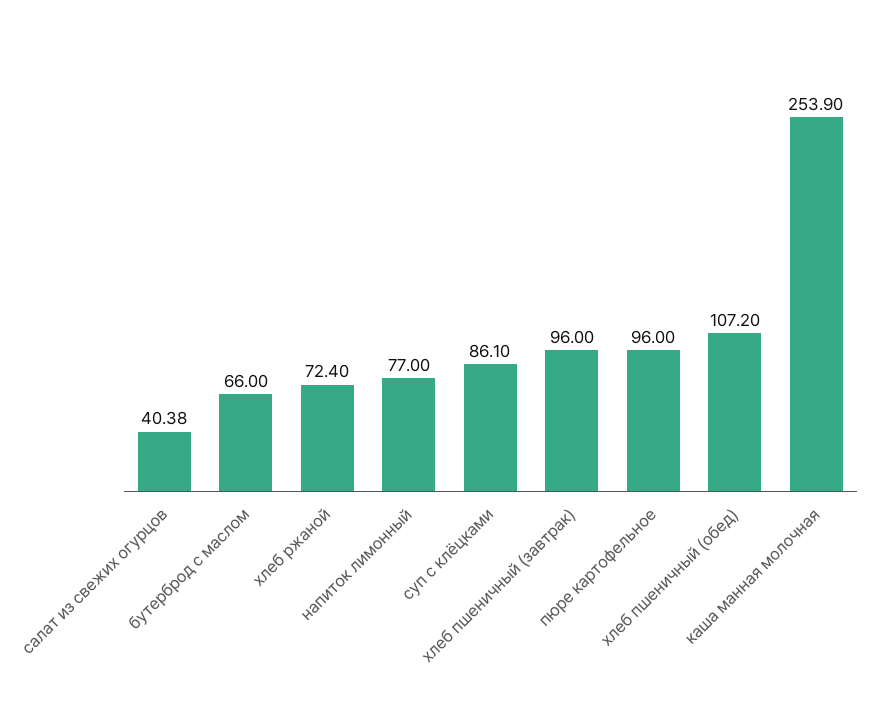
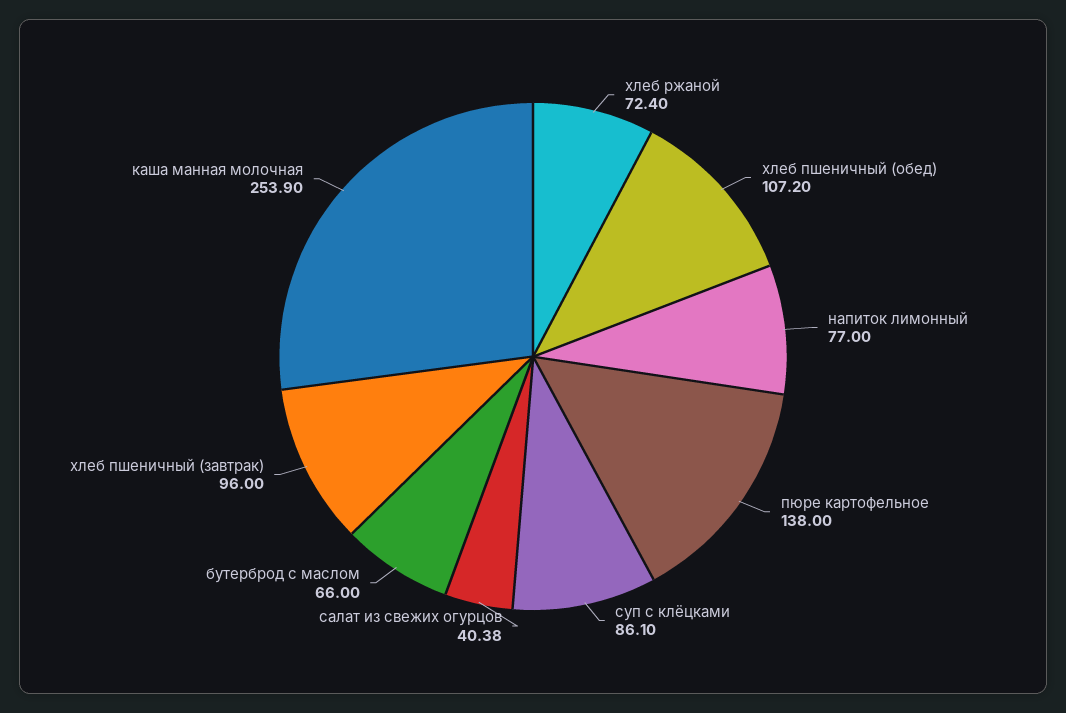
  {
    "салат из свежих огурцов": 40.38,
    "бутерброд с маслом": 66,
    "хлеб ржаной": 72.4,
    "напиток лимонный": 77,
    "суп с клёцками": 86.1,
    "хлеб пшеничный (завтрак)": 96,
-   "пюре картофельное": 96,
+   "пюре картофельное": 138,
    "хлеб пшеничный (обед)": 107.2,
    "каша манная молочная": 253.9
  }

